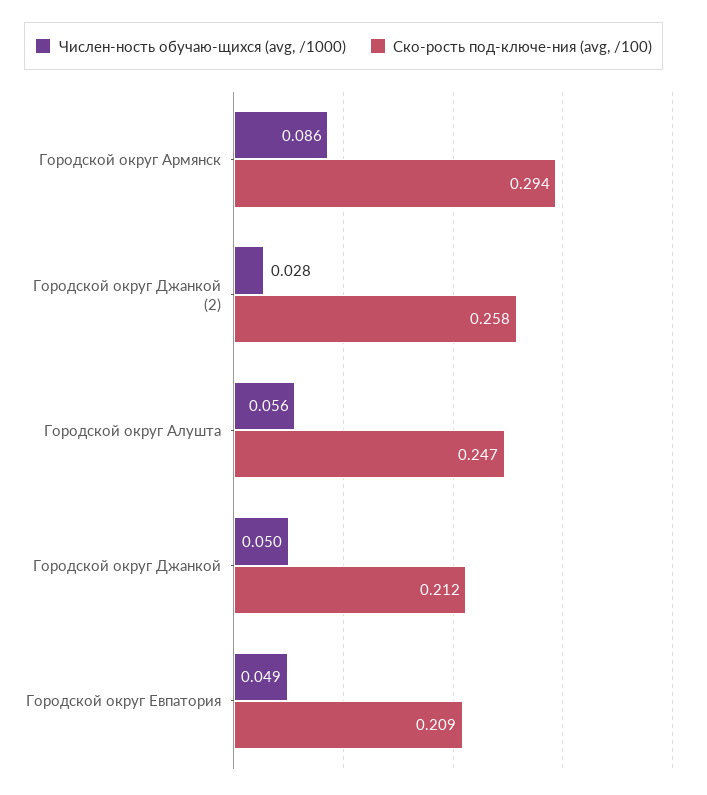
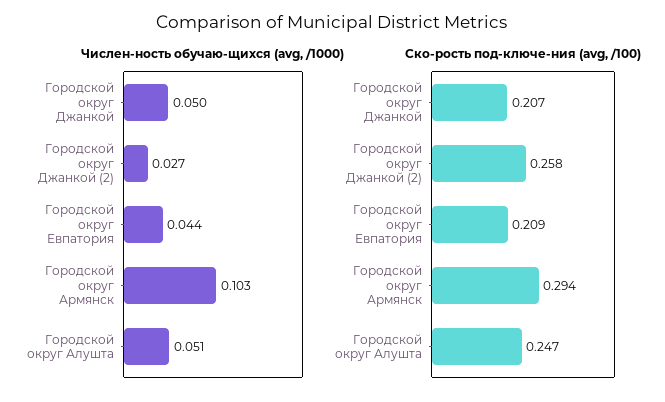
  {
    "Числен-ность обучаю-щихся (avg, /1000)": {
-     "Городской округ Армянск": 0.086,
+     "Городской округ Армянск": 0.103,
-     "Городской округ Джанкой (2)": 0.028,
+     "Городской округ Джанкой (2)": 0.027,
-     "Городской округ Алушта": 0.056,
+     "Городской округ Алушта": 0.051,
      "Городской округ Джанкой": 0.05,
-     "Городской округ Евпатория": 0.049
+     "Городской округ Евпатория": 0.044
    },
    "Ско-рость под-ключе-ния (avg, /100)": {
      "Городской округ Армянск": 0.294,
      "Городской округ Джанкой (2)": 0.258,
      "Городской округ Алушта": 0.247,
-     "Городской округ Джанкой": 0.212,
+     "Городской округ Джанкой": 0.207,
      "Городской округ Евпатория": 0.209
    }
  }

